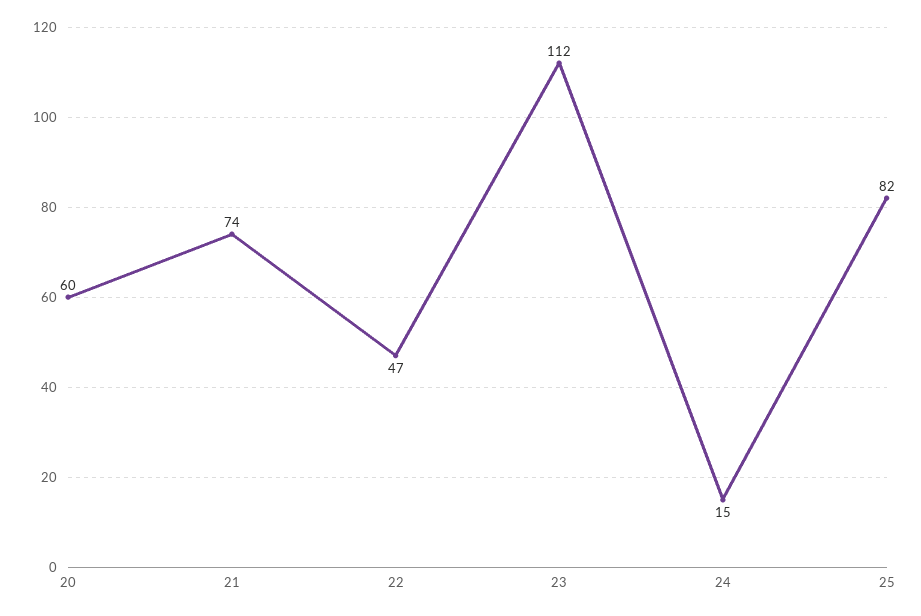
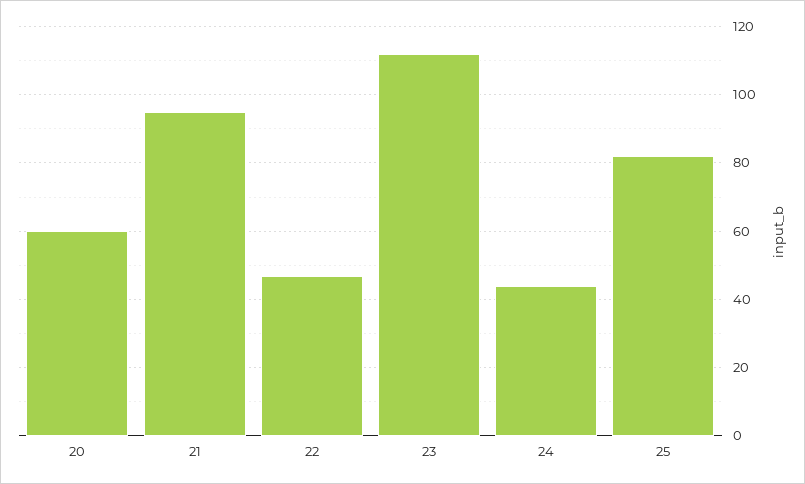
  {
    "20": 60,
-   "21": 74,
+   "21": 95,
    "22": 47,
    "23": 112,
-   "24": 15,
+   "24": 45,
    "25": 82
  }

